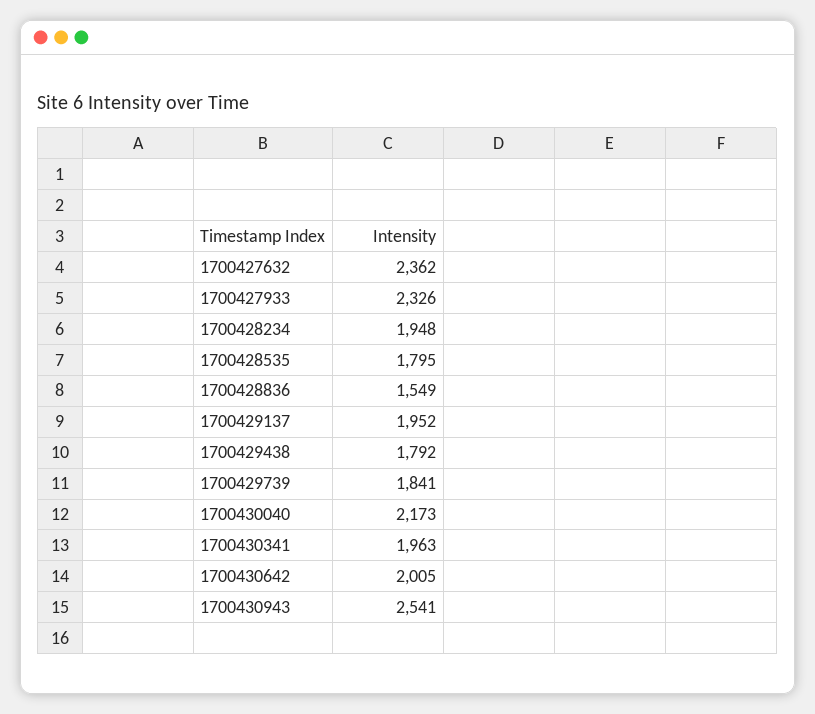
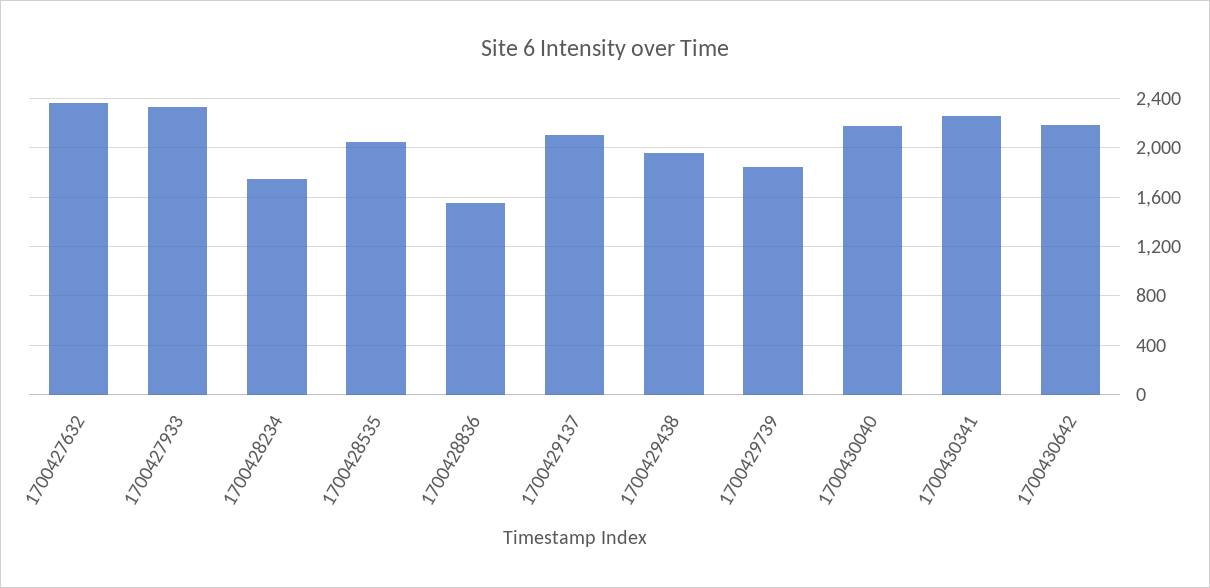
  {
    "1700427632": 2362,
    "1700427933": 2326,
-   "1700428234": 1948,
+   "1700428234": 1750,
-   "1700428535": 1795,
+   "1700428535": 2050,
    "1700428836": 1549,
-   "1700429137": 1952,
+   "1700429137": 2100,
-   "1700429438": 1792,
+   "1700429438": 1950,
    "1700429739": 1841,
    "1700430040": 2173,
-   "1700430341": 1963,
+   "1700430341": 2250,
-   "1700430642": 2005,
+   "1700430642": 2200
-   "1700430943": 2541
  }

